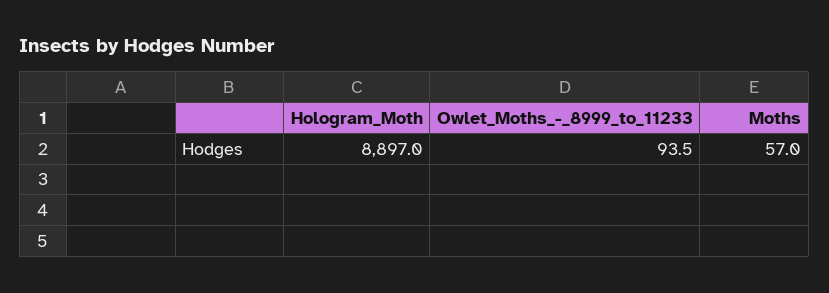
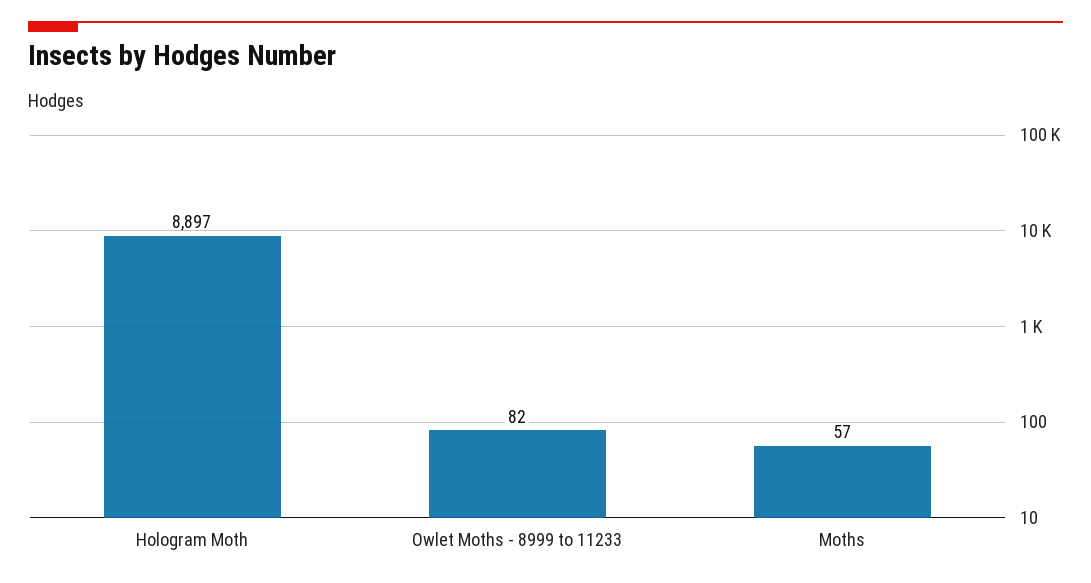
  {
    "Hologram_Moth": 8897,
-   "Owlet_Moths_-_8999_to_11233": 93.5,
+   "Owlet_Moths_-_8999_to_11233": 82,
    "Moths": 57
  }

